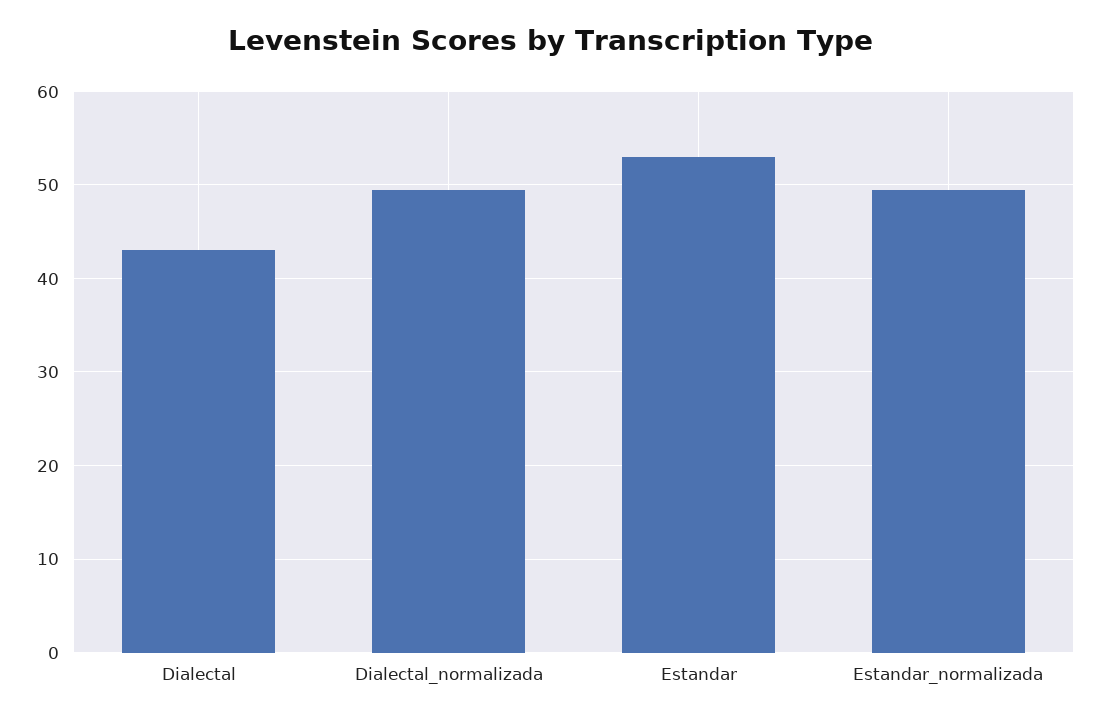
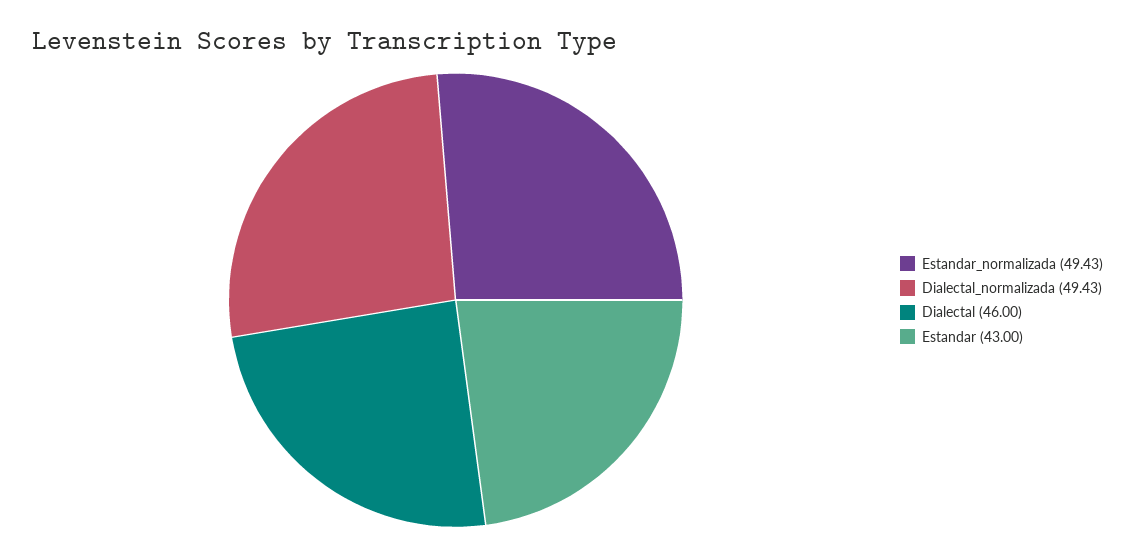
  {
-   "Dialectal": 43,
+   "Dialectal": 46,
    "Dialectal_normalizada": 49.43,
-   "Estandar": 53,
+   "Estandar": 43,
    "Estandar_normalizada": 49.43
  }

